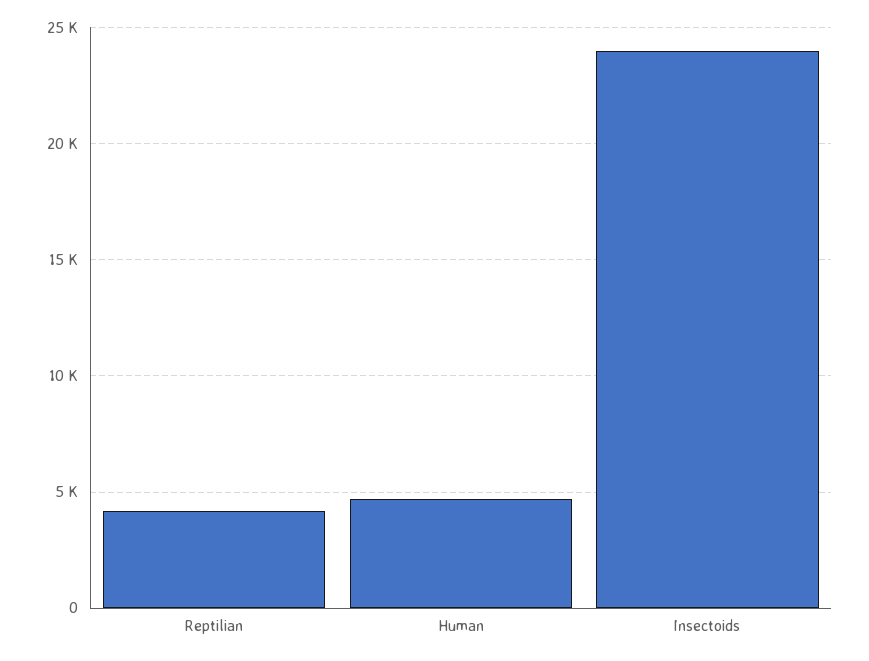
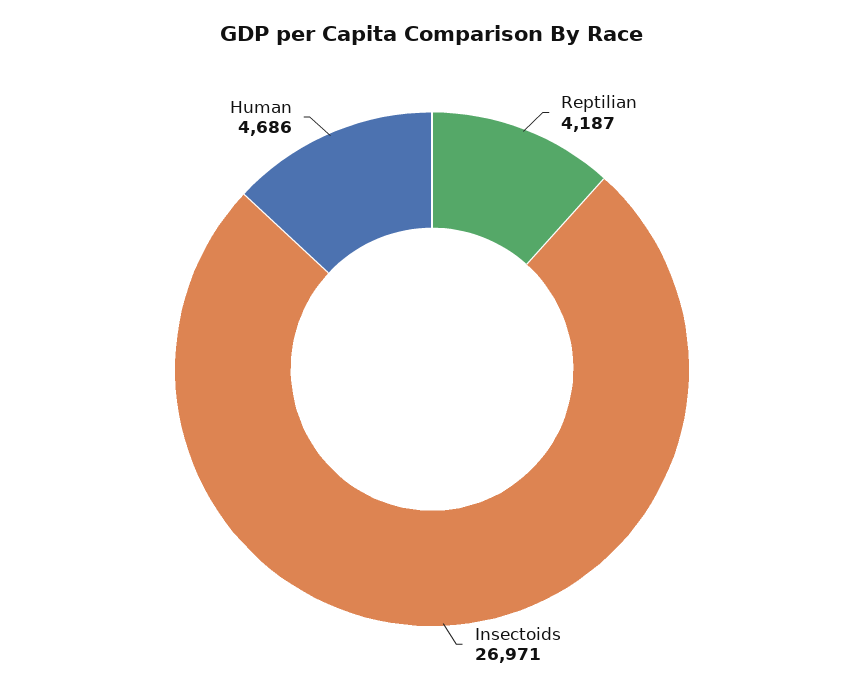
  {
    "Reptilian": 4187,
    "Human": 4686,
-   "Insectoids": 24000
+   "Insectoids": 26971
  }

